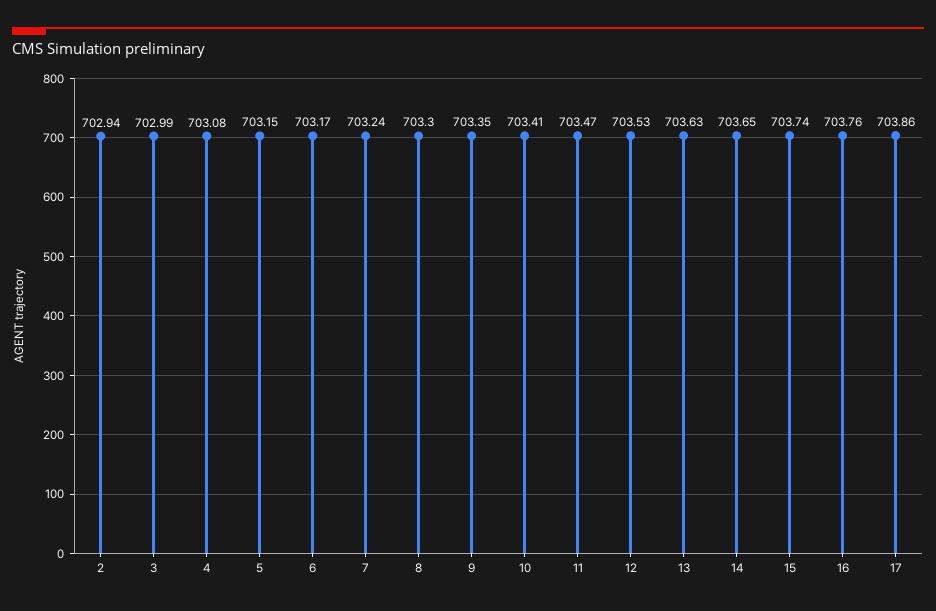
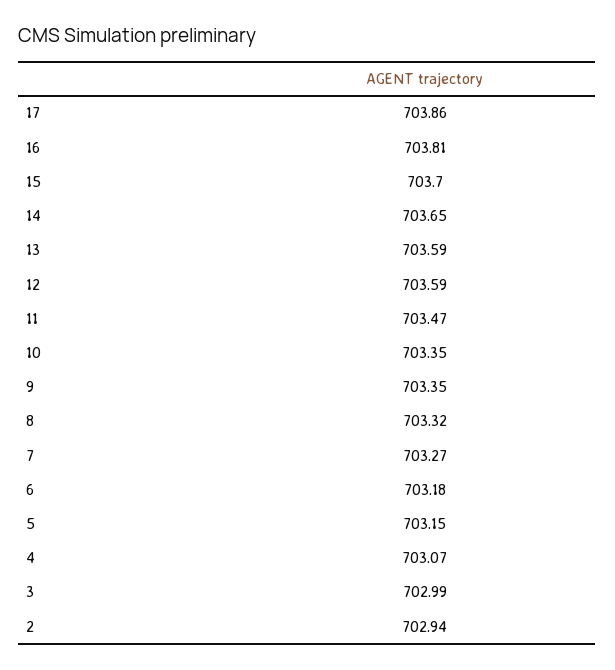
  {
    "2": 702.94,
    "3": 702.99,
-   "4": 703.08,
+   "4": 703.07,
    "5": 703.15,
-   "6": 703.17,
+   "6": 703.18,
-   "7": 703.24,
+   "7": 703.27,
-   "8": 703.3,
+   "8": 703.32,
    "9": 703.35,
-   "10": 703.41,
+   "10": 703.35,
    "11": 703.47,
-   "12": 703.53,
+   "12": 703.59,
-   "13": 703.63,
+   "13": 703.59,
    "14": 703.65,
-   "15": 703.74,
+   "15": 703.7,
-   "16": 703.76,
+   "16": 703.81,
    "17": 703.86
  }

